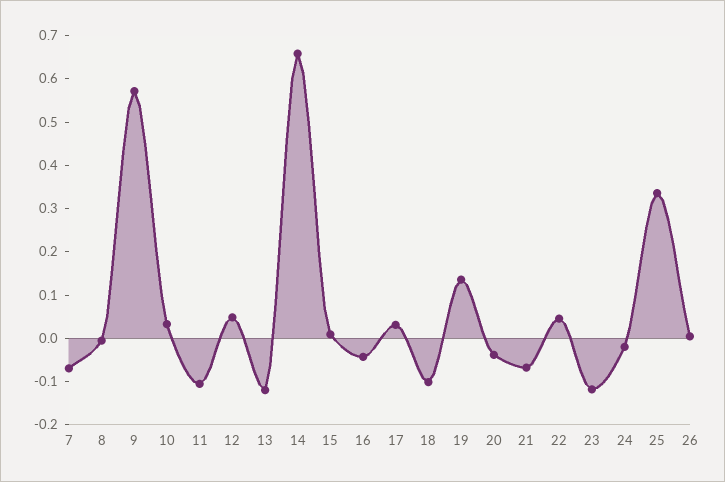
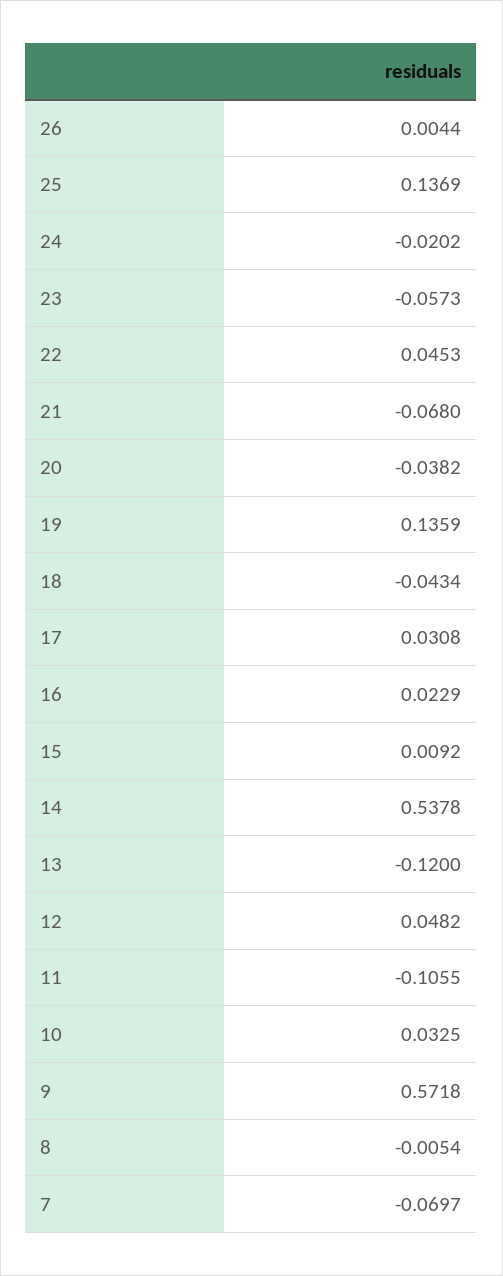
  {
    "7": -0.0697,
    "8": -0.0054,
    "9": 0.5718,
    "10": 0.0325,
    "11": -0.1055,
    "12": 0.0482,
    "13": -0.12,
-   "14": 0.66,
+   "14": 0.5378,
    "15": 0.0092,
-   "16": -0.04,
+   "16": 0.0229,
    "17": 0.0308,
-   "18": -0.1,
+   "18": -0.0434,
    "19": 0.1359,
    "20": -0.0382,
    "21": -0.068,
    "22": 0.0453,
-   "23": -0.12,
+   "23": -0.0573,
    "24": -0.0202,
-   "25": 0.34,
+   "25": 0.1369,
    "26": 0.0044
  }

